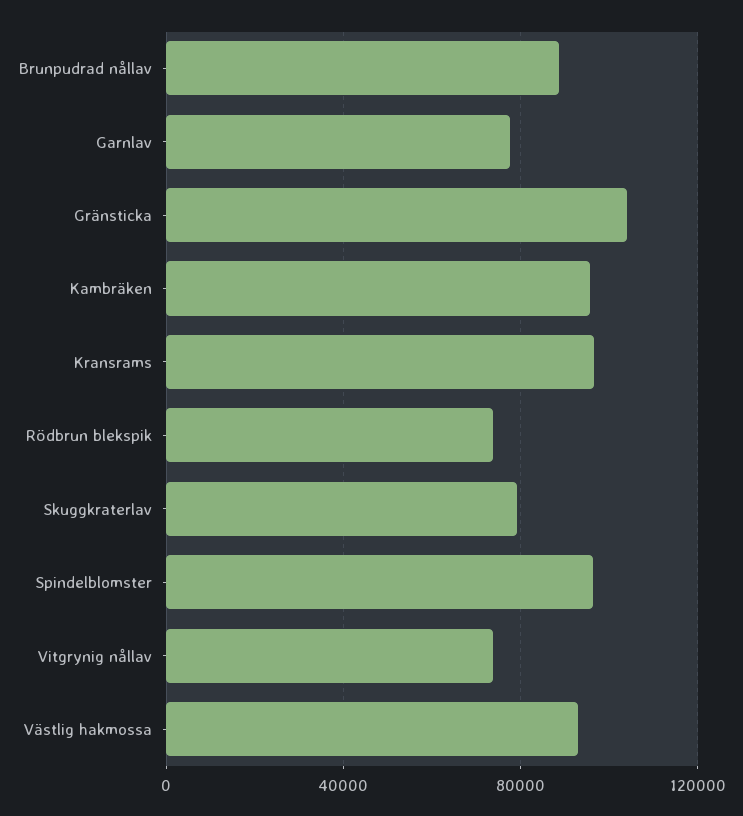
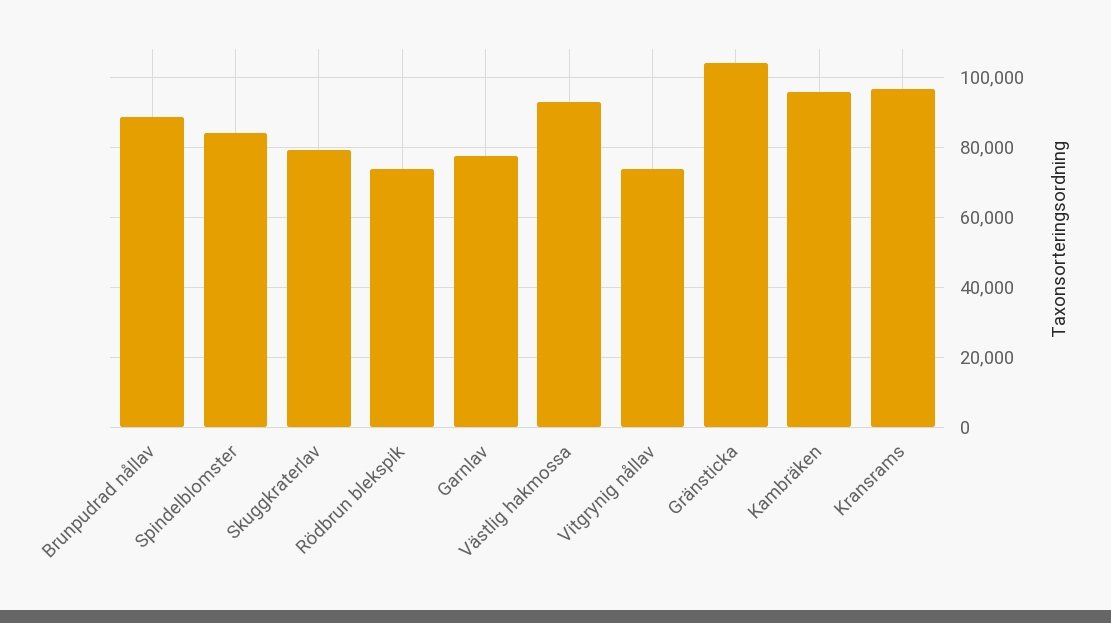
  {
    "Brunpudrad nållav": 88000,
    "Garnlav": 78000,
    "Gränsticka": 104000,
    "Kambräken": 96000,
    "Kransrams": 96000,
    "Rödbrun blekspik": 74000,
    "Skuggkraterlav": 80000,
-   "Spindelblomster": 95000,
+   "Spindelblomster": 84000,
    "Vitgrynig nållav": 74000,
    "Västlig hakmossa": 94000
  }

